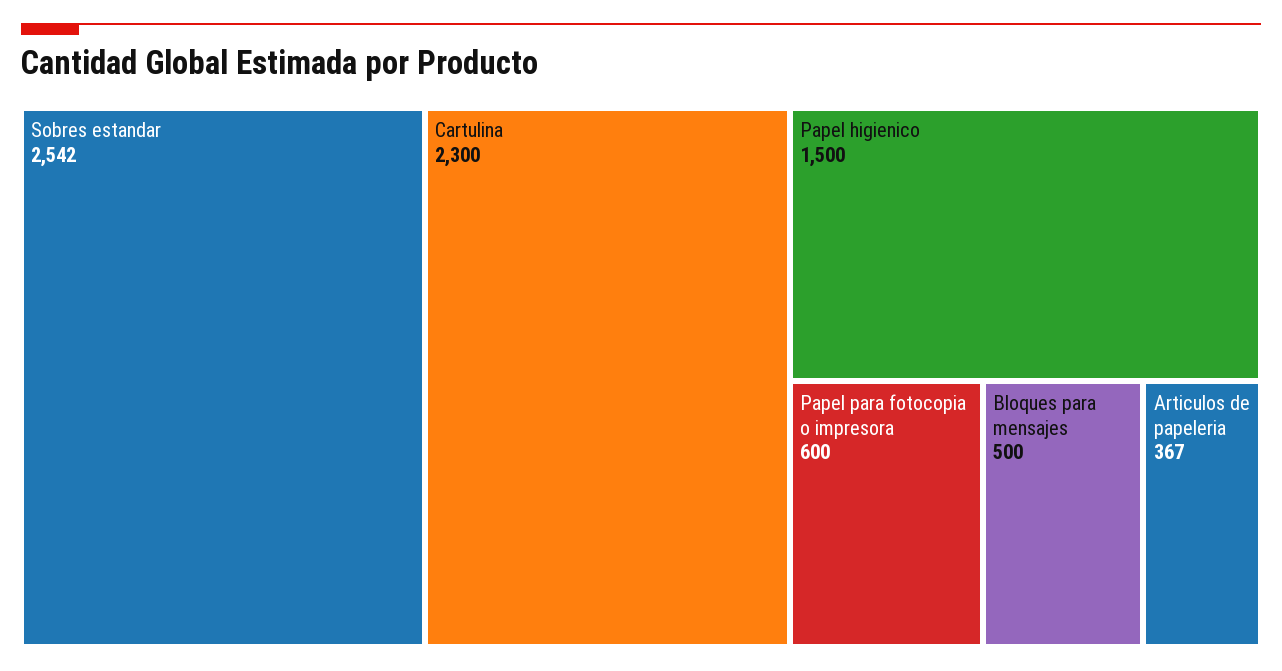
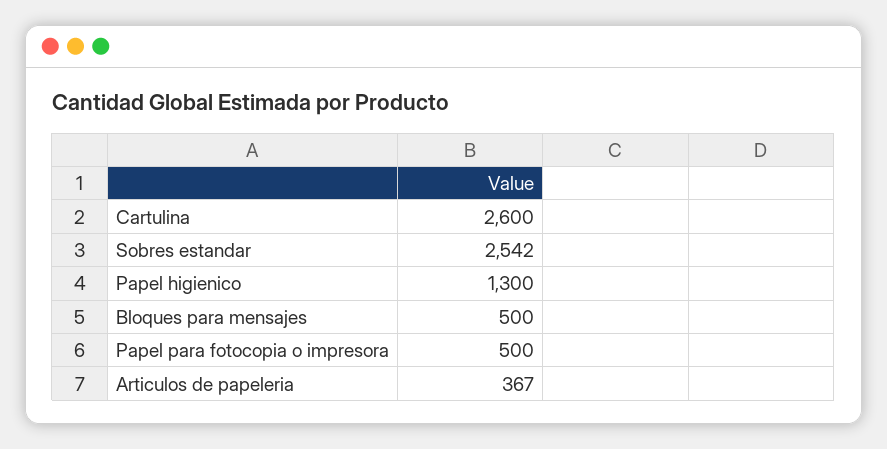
  {
    "Sobres estandar": 2542,
-   "Cartulina": 2300,
+   "Cartulina": 2600,
-   "Papel higienico": 1500,
+   "Papel higienico": 1300,
-   "Papel para fotocopia o impresora": 600,
+   "Papel para fotocopia o impresora": 500,
    "Bloques para mensajes": 500,
    "Articulos de papeleria": 367
  }

